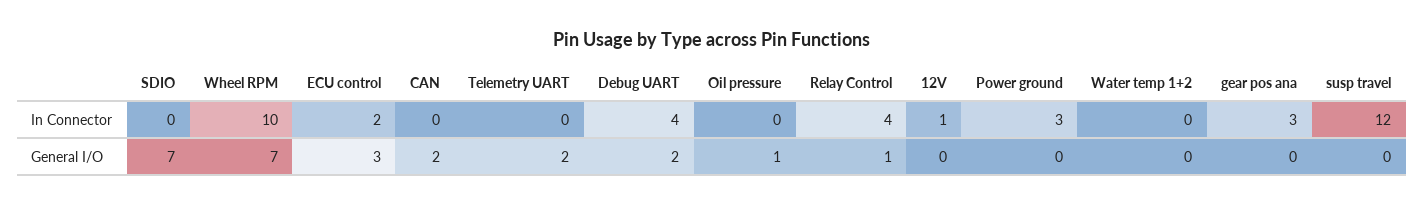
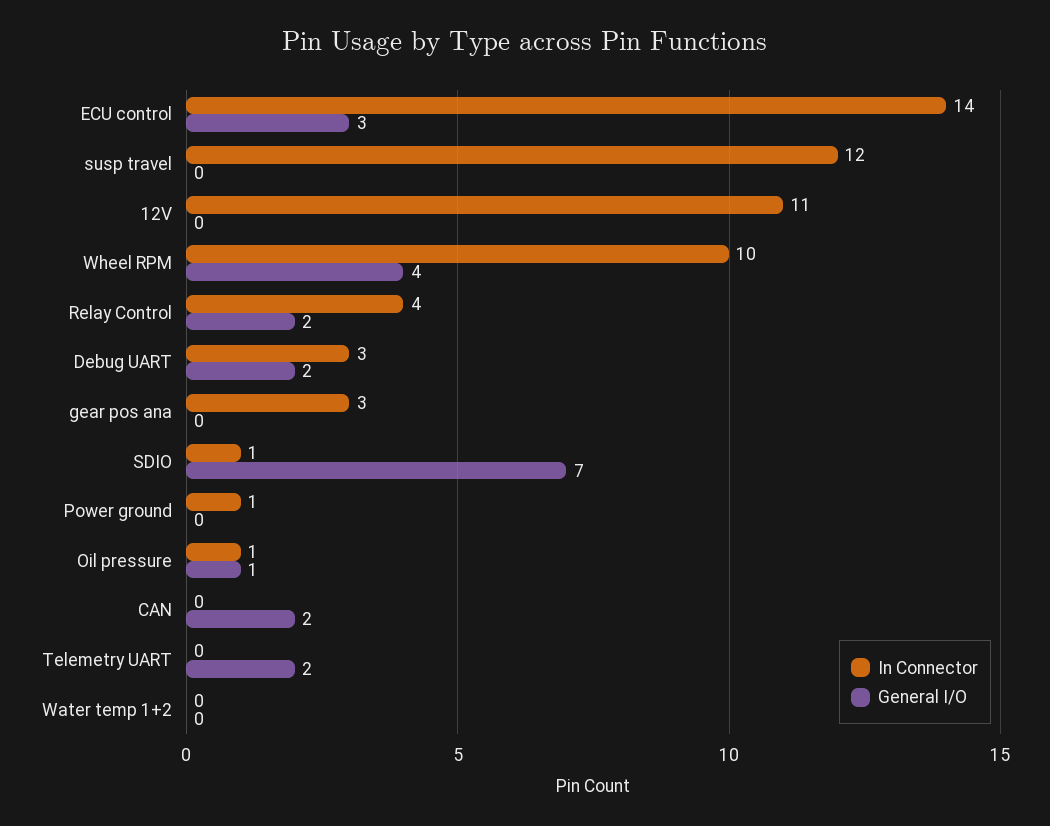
  {
    "In Connector": {
-     "SDIO": 0,
+     "SDIO": 1,
      "Wheel RPM": 10,
-     "ECU control": 2,
+     "ECU control": 14,
      "CAN": 0,
      "Telemetry UART": 0,
-     "Debug UART": 4,
+     "Debug UART": 3,
-     "Oil pressure": 0,
+     "Oil pressure": 1,
      "Relay Control": 4,
-     "12V": 1,
+     "12V": 11,
-     "Power ground": 3,
+     "Power ground": 1,
      "Water temp 1+2": 0,
      "gear pos ana": 3,
      "susp travel": 12
    },
    "General I/O": {
      "SDIO": 7,
-     "Wheel RPM": 7,
+     "Wheel RPM": 4,
      "ECU control": 3,
      "CAN": 2,
      "Telemetry UART": 2,
      "Debug UART": 2,
      "Oil pressure": 1,
-     "Relay Control": 1,
+     "Relay Control": 2,
      "12V": 0,
      "Power ground": 0,
      "Water temp 1+2": 0,
      "gear pos ana": 0,
      "susp travel": 0
    }
  }

